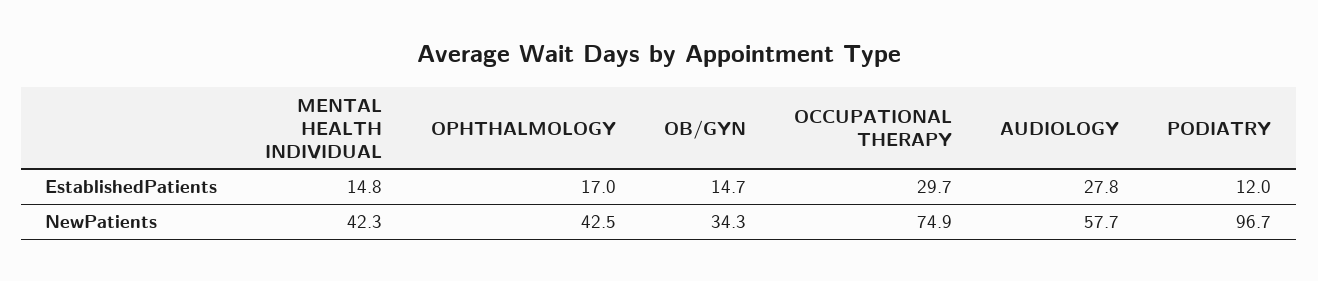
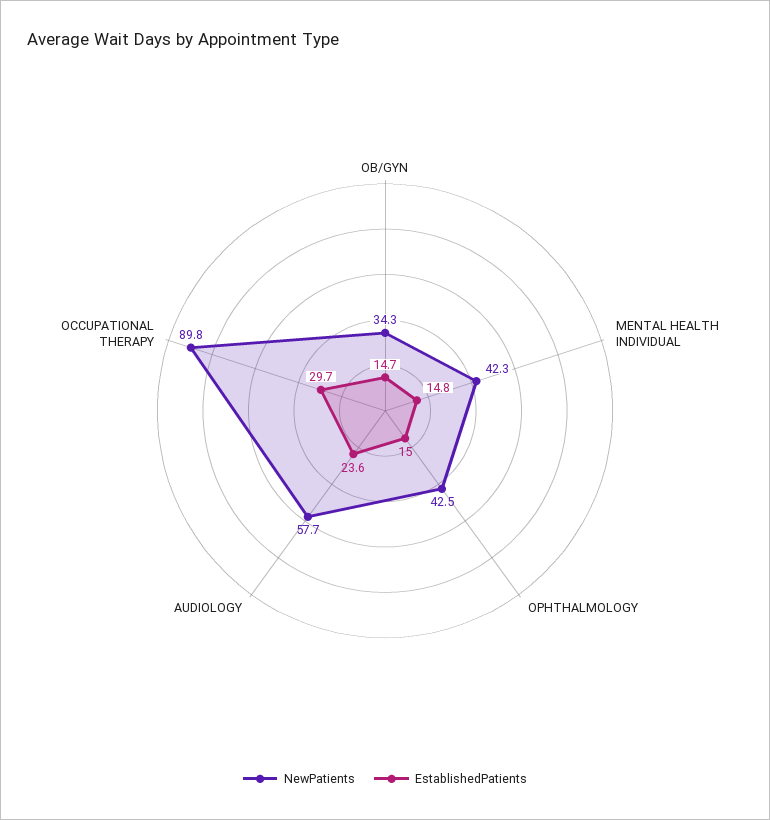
  {
    "EstablishedPatients": {
      "MENTAL HEALTH INDIVIDUAL": 14.8,
-     "OPHTHALMOLOGY": 17,
+     "OPHTHALMOLOGY": 15,
      "OB/GYN": 14.7,
      "OCCUPATIONAL THERAPY": 29.7,
-     "AUDIOLOGY": 27.8,
+     "AUDIOLOGY": 23.6
-     "PODIATRY": 12
    },
    "NewPatients": {
      "MENTAL HEALTH INDIVIDUAL": 42.3,
      "OPHTHALMOLOGY": 42.5,
      "OB/GYN": 34.3,
-     "OCCUPATIONAL THERAPY": 74.9,
+     "OCCUPATIONAL THERAPY": 89.8,
-     "AUDIOLOGY": 57.7,
+     "AUDIOLOGY": 57.7
-     "PODIATRY": 96.7
    }
  }

